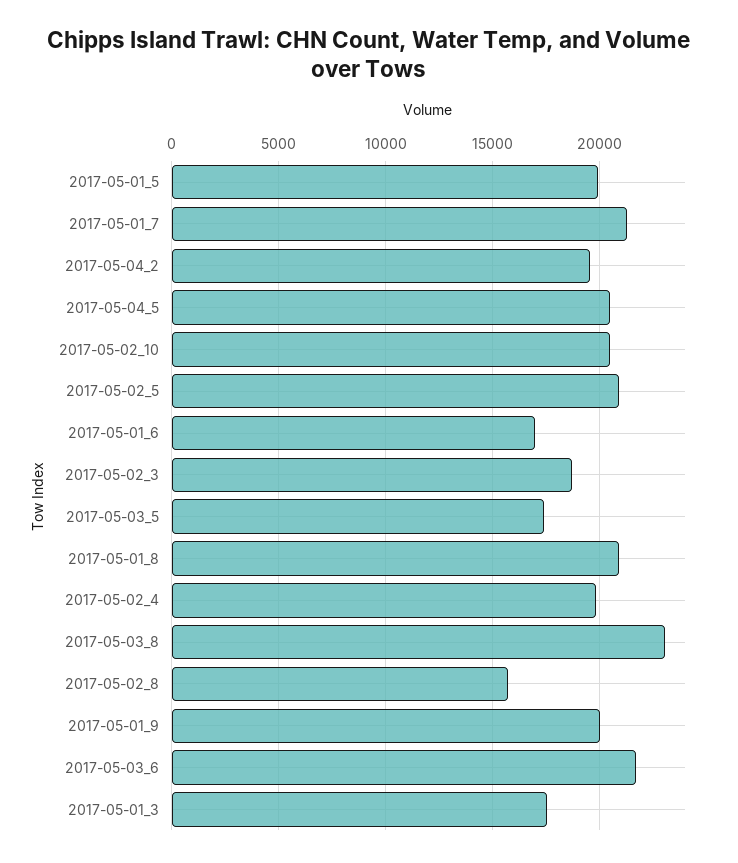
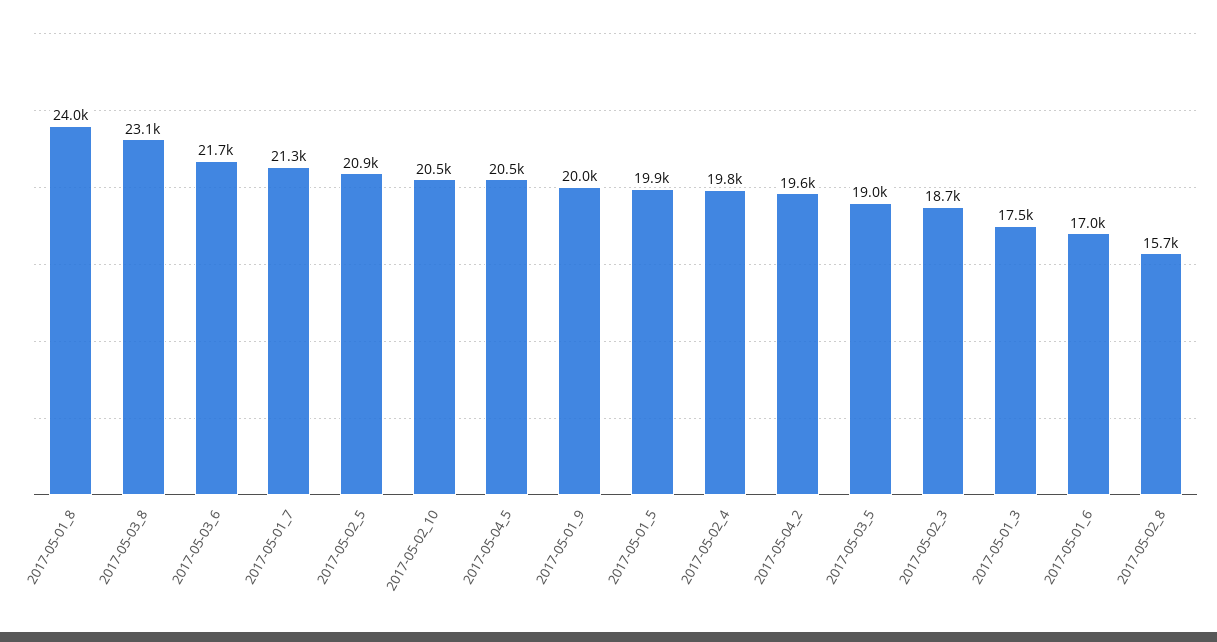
  {
    "2017-05-01_5": 19900,
    "2017-05-01_7": 21300,
    "2017-05-04_2": 19600,
    "2017-05-04_5": 20500,
    "2017-05-02_10": 20500,
    "2017-05-02_5": 20900,
    "2017-05-01_6": 17000,
    "2017-05-02_3": 18700,
-   "2017-05-03_5": 17500,
+   "2017-05-03_5": 19000,
-   "2017-05-01_8": 21000,
+   "2017-05-01_8": 24000,
    "2017-05-02_4": 19800,
    "2017-05-03_8": 23100,
    "2017-05-02_8": 15700,
    "2017-05-01_9": 20000,
    "2017-05-03_6": 21700,
    "2017-05-01_3": 17500
  }

